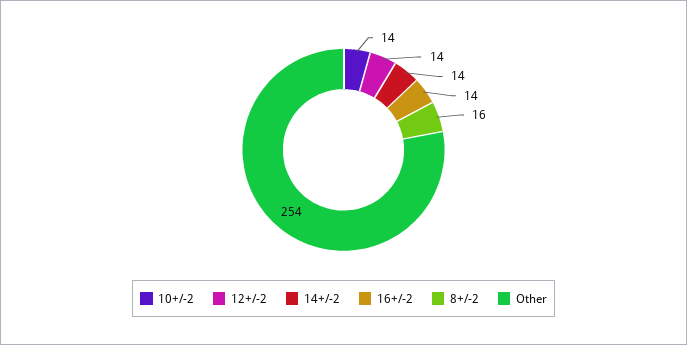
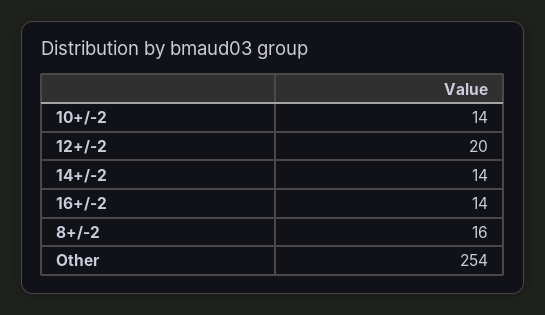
  {
    "10+/-2": 14,
-   "12+/-2": 14,
+   "12+/-2": 20,
    "14+/-2": 14,
    "16+/-2": 14,
    "8+/-2": 16,
    "Other": 254
  }

